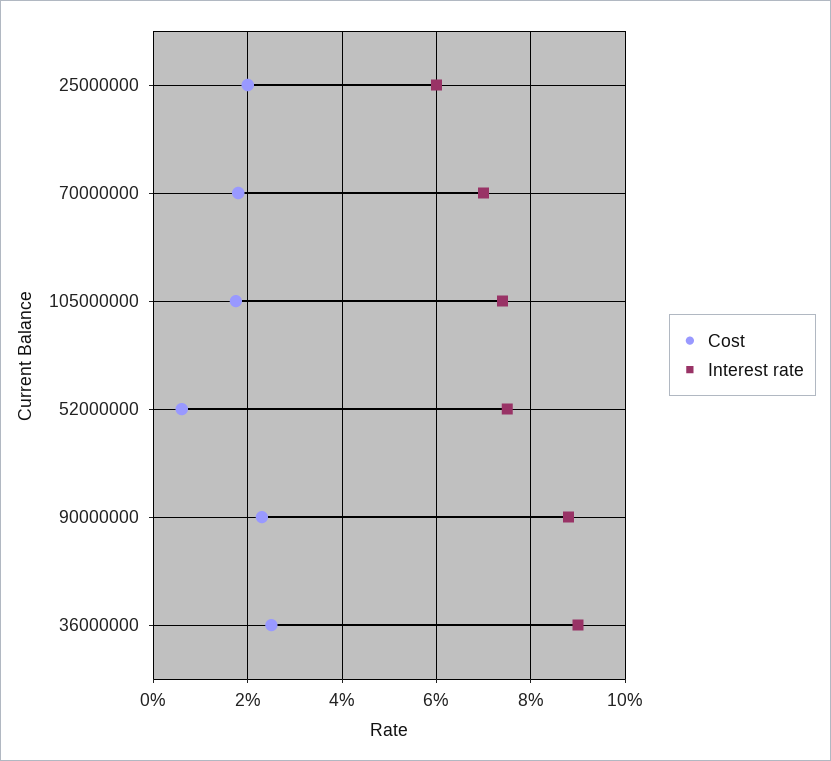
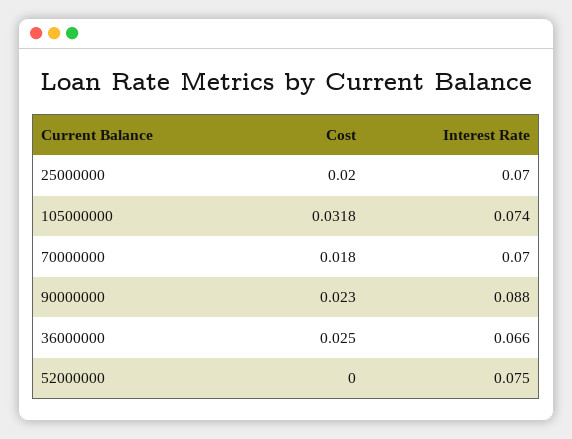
  {
    "Cost": {
      "25000000": 0.02,
      "70000000": 0.018,
-     "105000000": 0.018,
+     "105000000": 0.0318,
-     "52000000": 0.006,
+     "52000000": 0,
      "90000000": 0.023,
      "36000000": 0.025
    },
    "Interest rate": {
-     "25000000": 0.06,
+     "25000000": 0.07,
      "70000000": 0.07,
      "105000000": 0.074,
      "52000000": 0.075,
      "90000000": 0.088,
-     "36000000": 0.09
+     "36000000": 0.066
    }
  }

